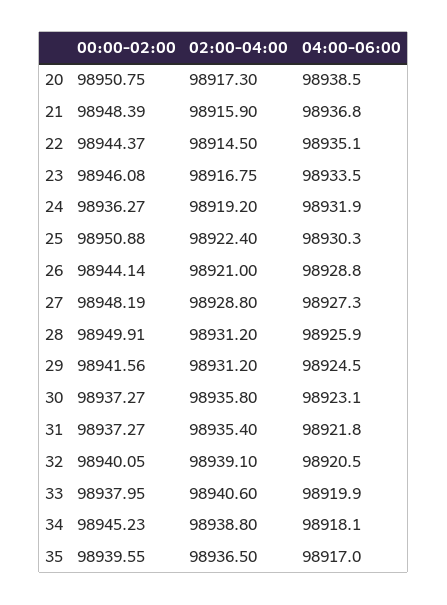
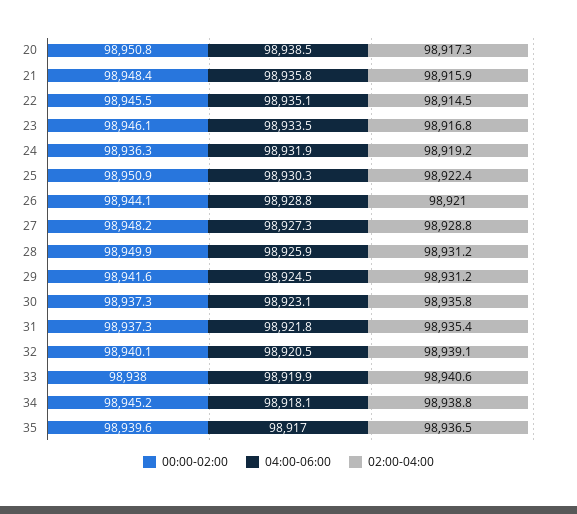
  {
    "00:00-02:00": {
      "20": 98950.75,
      "21": 98948.39,
-     "22": 98944.37,
+     "22": 98945.5,
      "23": 98946.08,
      "24": 98936.27,
      "25": 98950.88,
      "26": 98944.14,
      "27": 98948.19,
      "28": 98949.91,
      "29": 98941.56,
      "30": 98937.27,
      "31": 98937.27,
      "32": 98940.05,
      "33": 98937.95,
      "34": 98945.23,
      "35": 98939.55
    },
    "02:00-04:00": {
      "20": 98917.3,
      "21": 98915.9,
      "22": 98914.5,
      "23": 98916.75,
      "24": 98919.2,
      "25": 98922.4,
      "26": 98921,
      "27": 98928.8,
      "28": 98931.2,
      "29": 98931.2,
      "30": 98935.8,
      "31": 98935.4,
      "32": 98939.1,
      "33": 98940.6,
      "34": 98938.8,
      "35": 98936.5
    },
    "04:00-06:00": {
      "20": 98938.5,
-     "21": 98936.8,
+     "21": 98935.8,
      "22": 98935.1,
      "23": 98933.5,
      "24": 98931.9,
      "25": 98930.3,
      "26": 98928.8,
      "27": 98927.3,
      "28": 98925.9,
      "29": 98924.5,
      "30": 98923.1,
      "31": 98921.8,
      "32": 98920.5,
      "33": 98919.9,
      "34": 98918.1,
      "35": 98917
    }
  }

